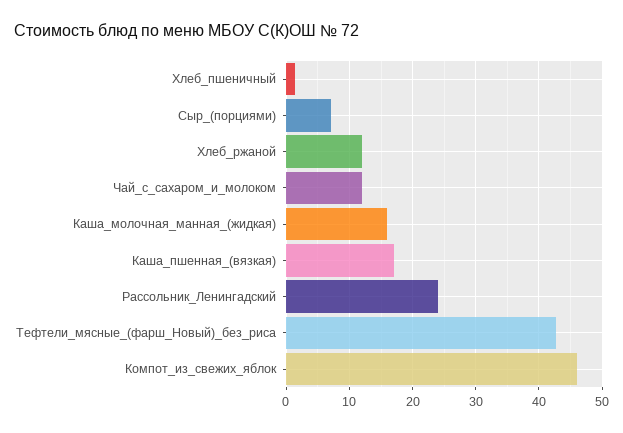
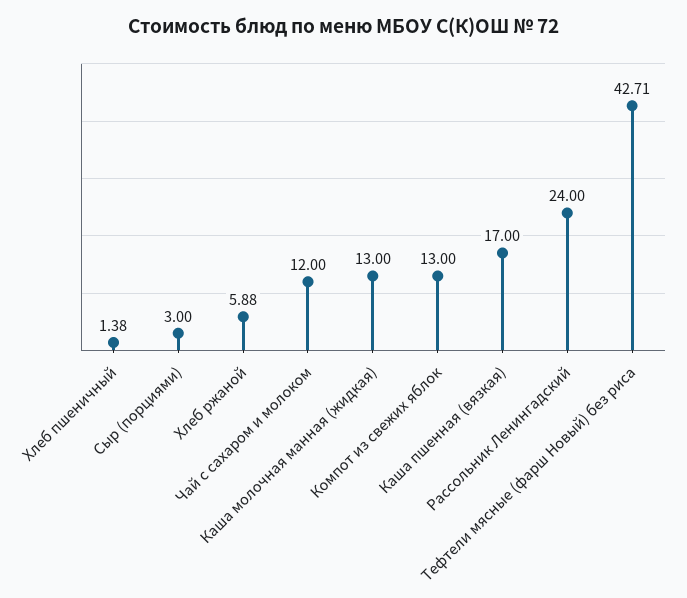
  {
    "Хлеб_пшеничный": 1.38,
-   "Сыр_(порциями)": 7,
+   "Сыр_(порциями)": 3,
-   "Хлеб_ржаной": 12,
+   "Хлеб_ржаной": 5.88,
    "Чай_с_сахаром_и_молоком": 12,
-   "Каша_молочная_манная_(жидкая)": 16,
+   "Каша_молочная_манная_(жидкая)": 13,
    "Каша_пшенная_(вязкая)": 17,
    "Рассольник_Ленингадский": 24,
    "Тефтели_мясные_(фарш_Новый)_без_риса": 42.71,
-   "Компот_из_свежих_яблок": 46
+   "Компот_из_свежих_яблок": 13
  }

